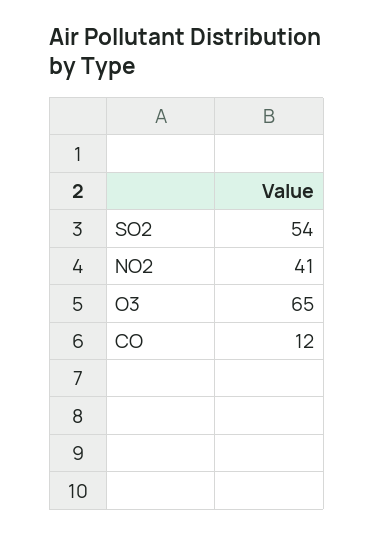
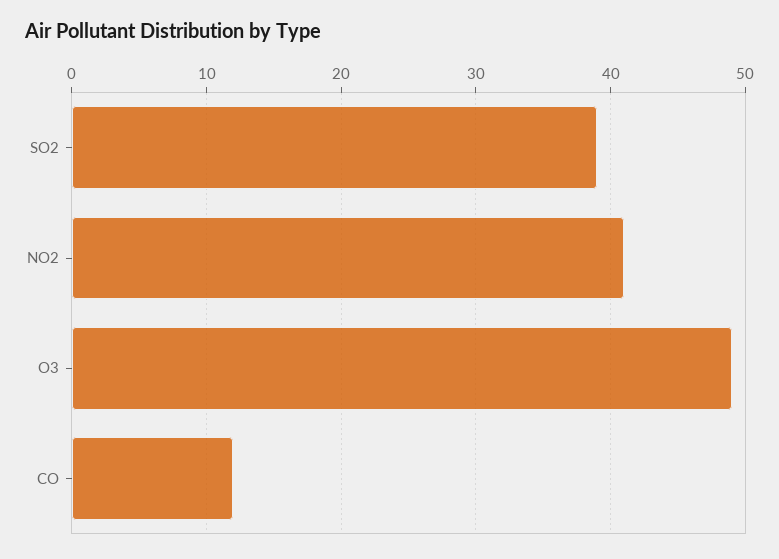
  {
-   "SO2": 54,
+   "SO2": 39,
    "NO2": 41,
-   "O3": 65,
+   "O3": 49,
    "CO": 12
  }

